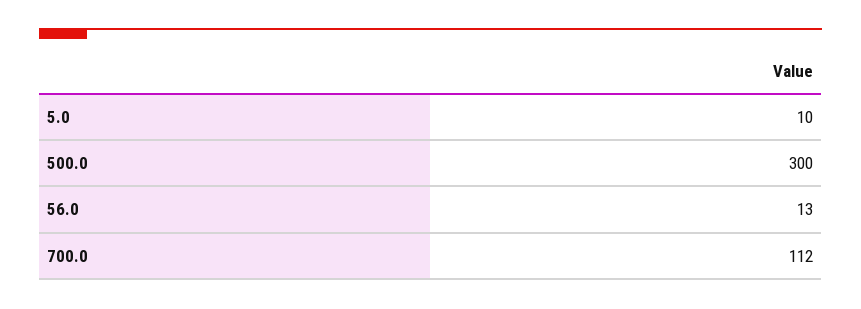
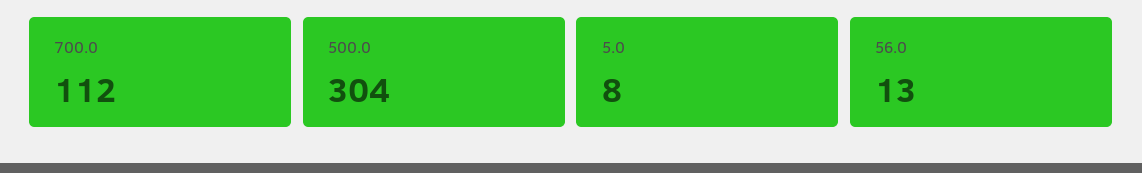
  {
-   "5.0": 10,
+   "5.0": 8,
-   "500.0": 300,
+   "500.0": 304,
    "56.0": 13,
    "700.0": 112
  }

